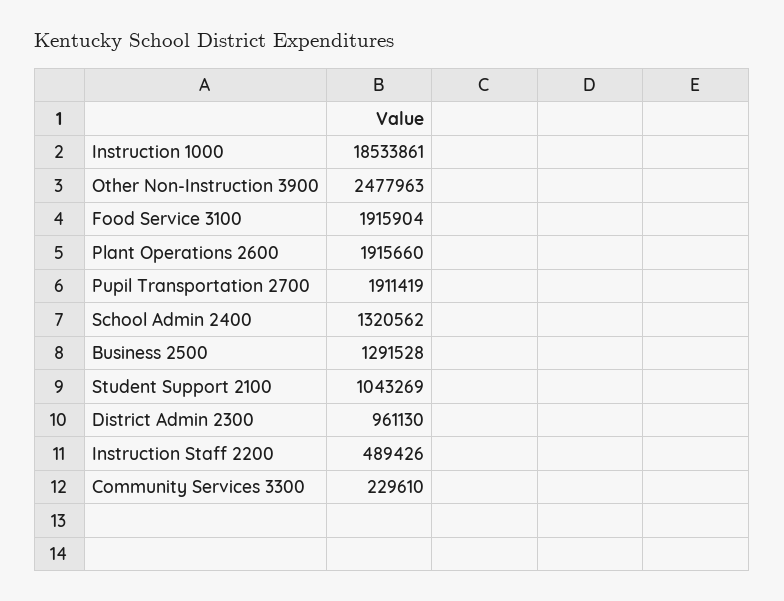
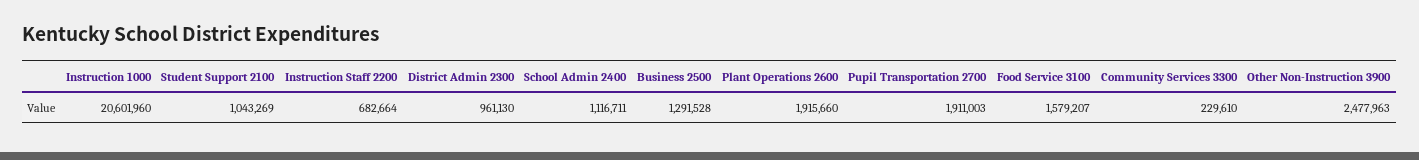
  {
-   "Instruction 1000": 18533861,
+   "Instruction 1000": 20601960,
    "Other Non-Instruction 3900": 2477963,
-   "Food Service 3100": 1915904,
+   "Food Service 3100": 1579207,
    "Plant Operations 2600": 1915660,
-   "Pupil Transportation 2700": 1911419,
+   "Pupil Transportation 2700": 1911003,
-   "School Admin 2400": 1320562,
+   "School Admin 2400": 1116711,
    "Business 2500": 1291528,
    "Student Support 2100": 1043269,
    "District Admin 2300": 961130,
-   "Instruction Staff 2200": 489426,
+   "Instruction Staff 2200": 682664,
    "Community Services 3300": 229610
  }

